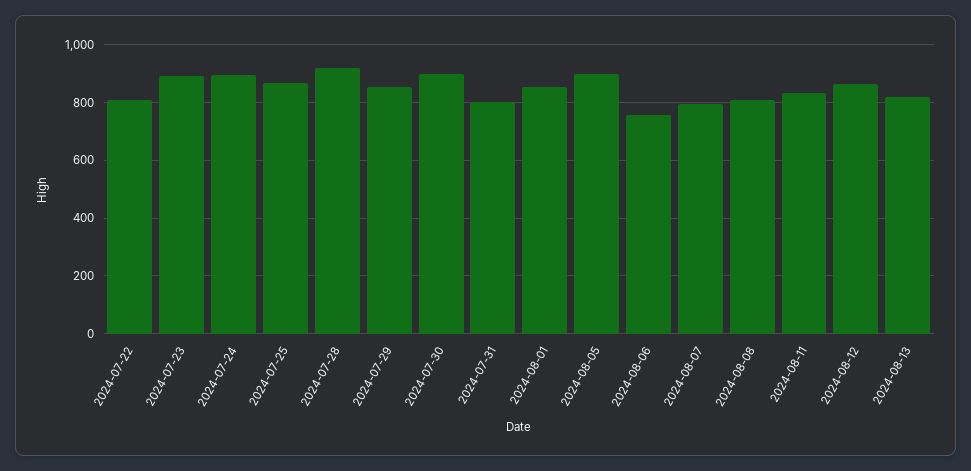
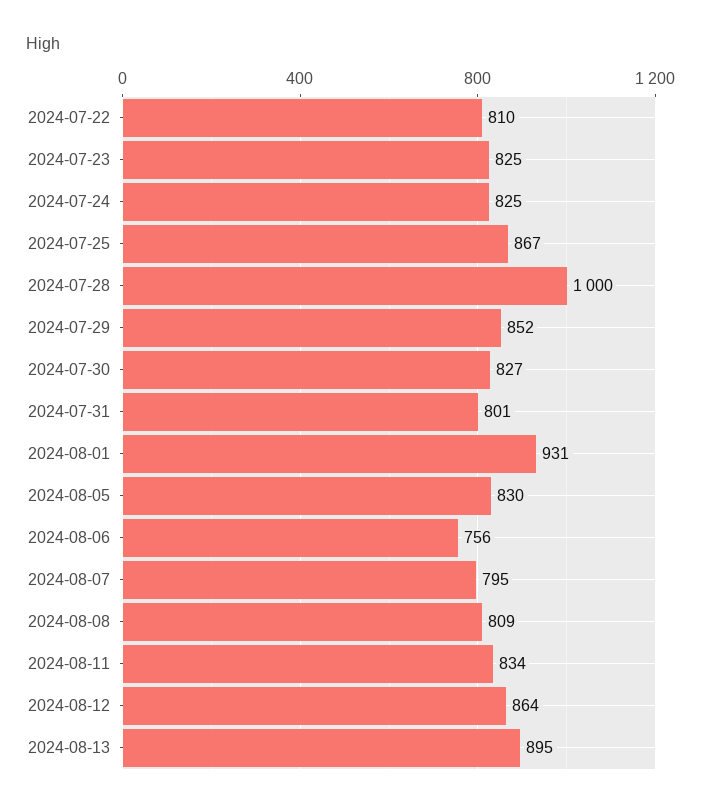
  {
    "2024-07-22": 810,
-   "2024-07-23": 900,
+   "2024-07-23": 825,
-   "2024-07-24": 900,
+   "2024-07-24": 825,
    "2024-07-25": 867,
-   "2024-07-28": 925,
+   "2024-07-28": 1000,
    "2024-07-29": 852,
-   "2024-07-30": 900,
+   "2024-07-30": 827,
    "2024-07-31": 801,
-   "2024-08-01": 850,
+   "2024-08-01": 931,
-   "2024-08-05": 900,
+   "2024-08-05": 830,
    "2024-08-06": 756,
    "2024-08-07": 795,
    "2024-08-08": 809,
    "2024-08-11": 834,
    "2024-08-12": 864,
-   "2024-08-13": 825
+   "2024-08-13": 895
  }

